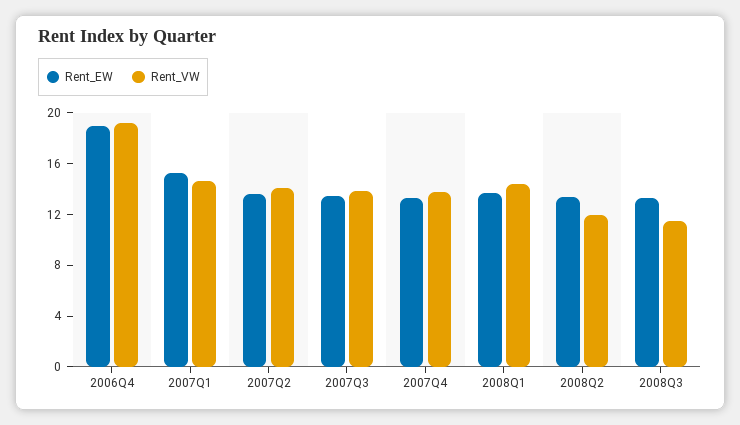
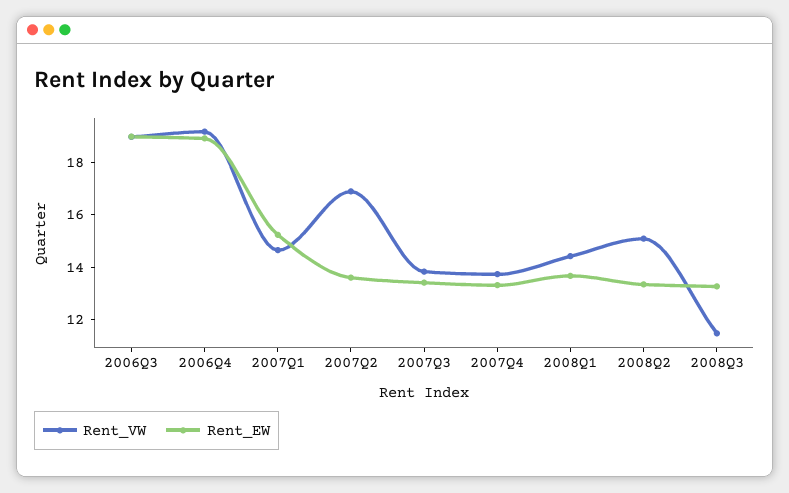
  {
    "Rent_EW": {
      "2006Q4": 19,
      "2007Q1": 15,
      "2007Q2": 13.5,
      "2007Q3": 13.5,
      "2007Q4": 13.5,
      "2008Q1": 13.5,
      "2008Q2": 13.5,
-     "2008Q3": 13.5
+     "2008Q3": 13.5,
+     "2006Q3": 19
    },
    "Rent_VW": {
      "2006Q4": 19,
      "2007Q1": 14.5,
-     "2007Q2": 14,
+     "2007Q2": 17,
      "2007Q3": 14,
      "2007Q4": 13.5,
      "2008Q1": 14.5,
-     "2008Q2": 12,
+     "2008Q2": 15,
-     "2008Q3": 11.5
+     "2008Q3": 11.5,
+     "2006Q3": 19
    }
  }

